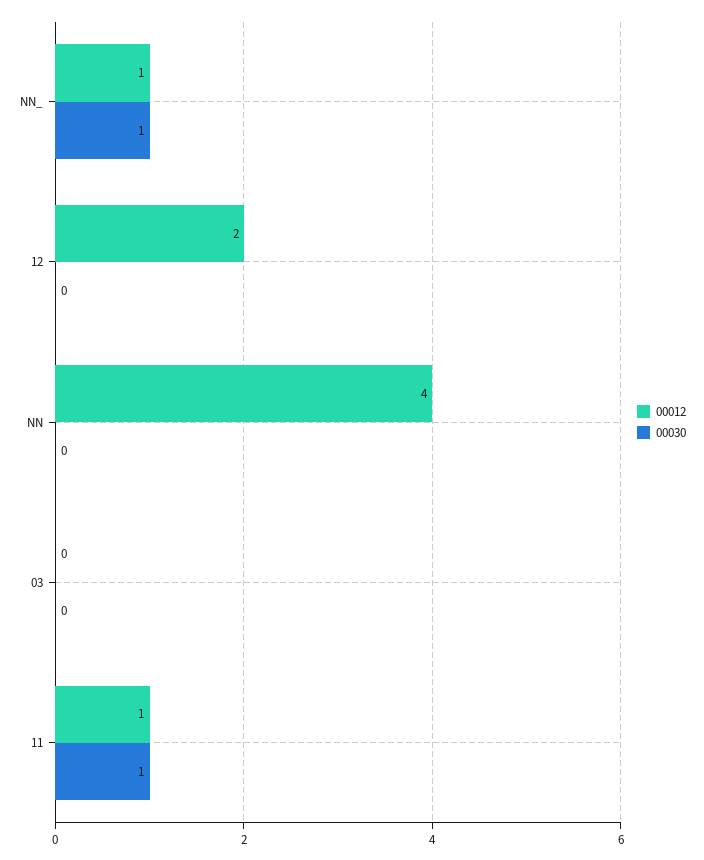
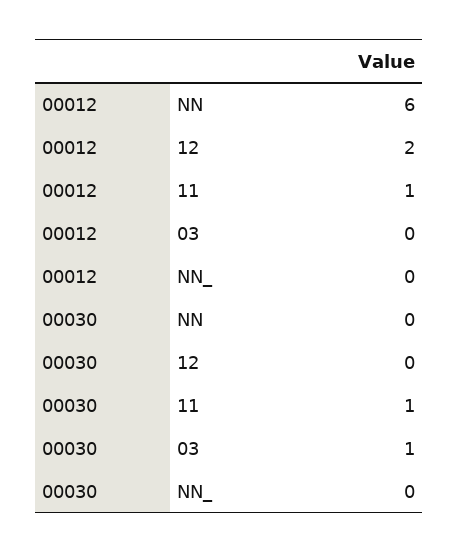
  {
    "00012": {
-     "NN_": 1,
+     "NN_": 0,
      "12": 2,
-     "NN": 4,
+     "NN": 6,
      "03": 0,
      "11": 1
    },
    "00030": {
-     "NN_": 1,
+     "NN_": 0,
      "12": 0,
      "NN": 0,
-     "03": 0,
+     "03": 1,
      "11": 1
    }
  }

